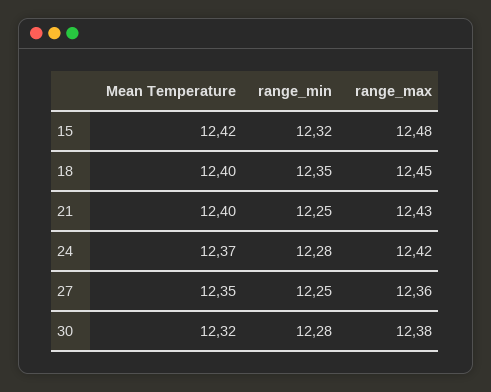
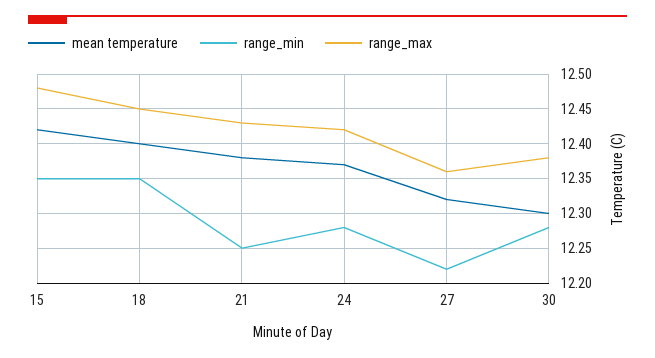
  {
    "Mean Temperature": {
      "15": 12.42,
      "18": 12.4,
-     "21": 12.4,
+     "21": 12.38,
      "24": 12.37,
-     "27": 12.35,
+     "27": 12.32,
-     "30": 12.32
+     "30": 12.3
    },
    "range_min": {
-     "15": 12.32,
+     "15": 12.35,
      "18": 12.35,
      "21": 12.25,
      "24": 12.28,
-     "27": 12.25,
+     "27": 12.22,
      "30": 12.28
    },
    "range_max": {
      "15": 12.48,
      "18": 12.45,
      "21": 12.43,
      "24": 12.42,
      "27": 12.36,
      "30": 12.38
    }
  }

